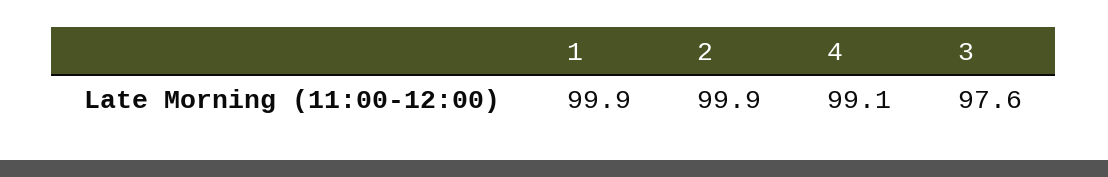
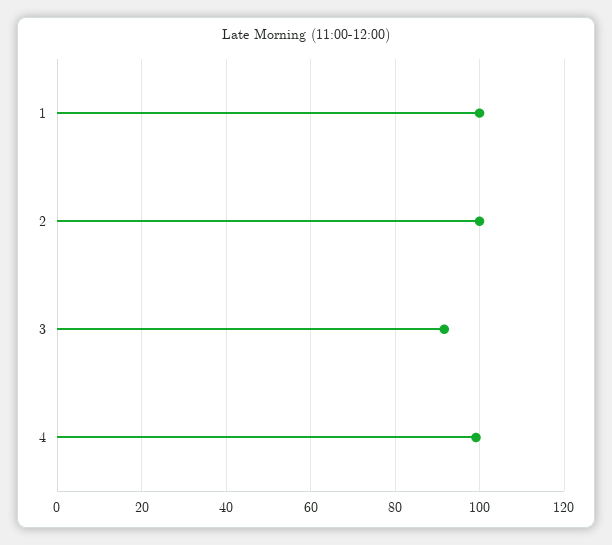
  {
    "1": 99.9,
    "2": 99.9,
    "4": 99.1,
-   "3": 97.6
+   "3": 92
  }

